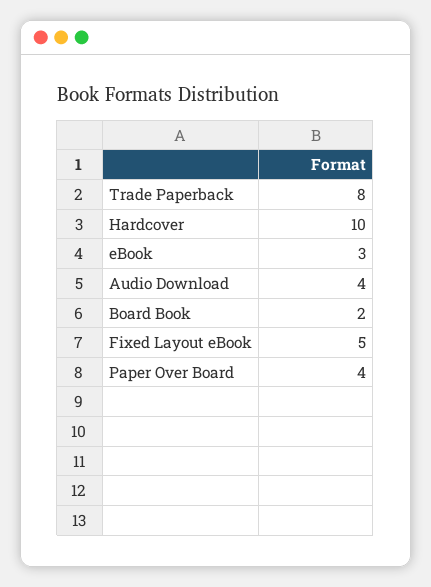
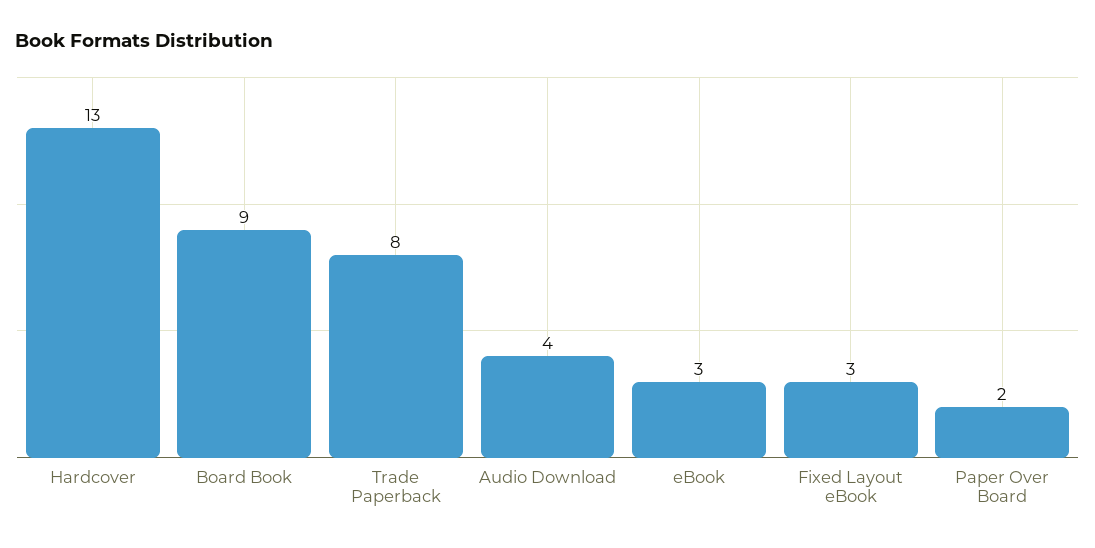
  {
    "Trade Paperback": 8,
-   "Hardcover": 10,
+   "Hardcover": 13,
    "eBook": 3,
    "Audio Download": 4,
-   "Board Book": 2,
+   "Board Book": 9,
-   "Fixed Layout eBook": 5,
+   "Fixed Layout eBook": 3,
-   "Paper Over Board": 4
+   "Paper Over Board": 2
  }

